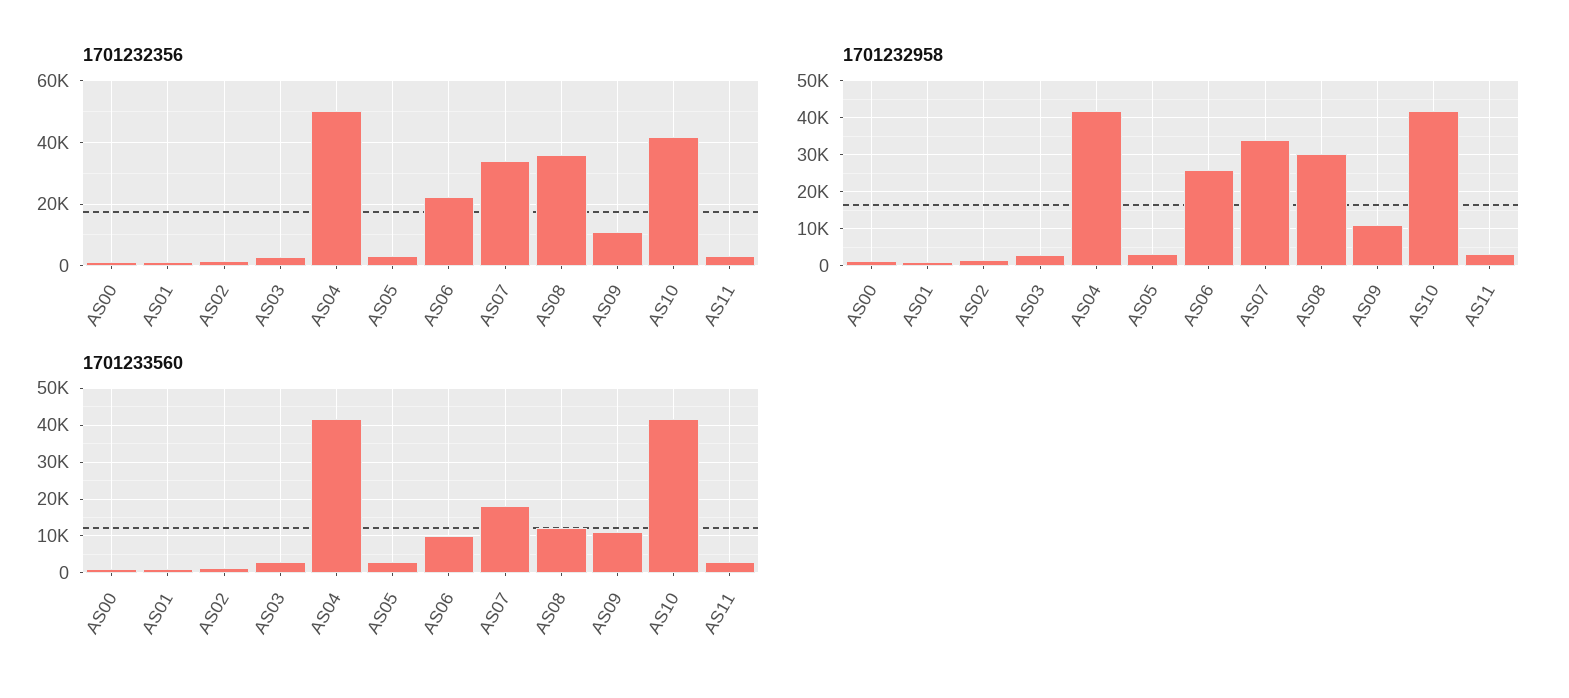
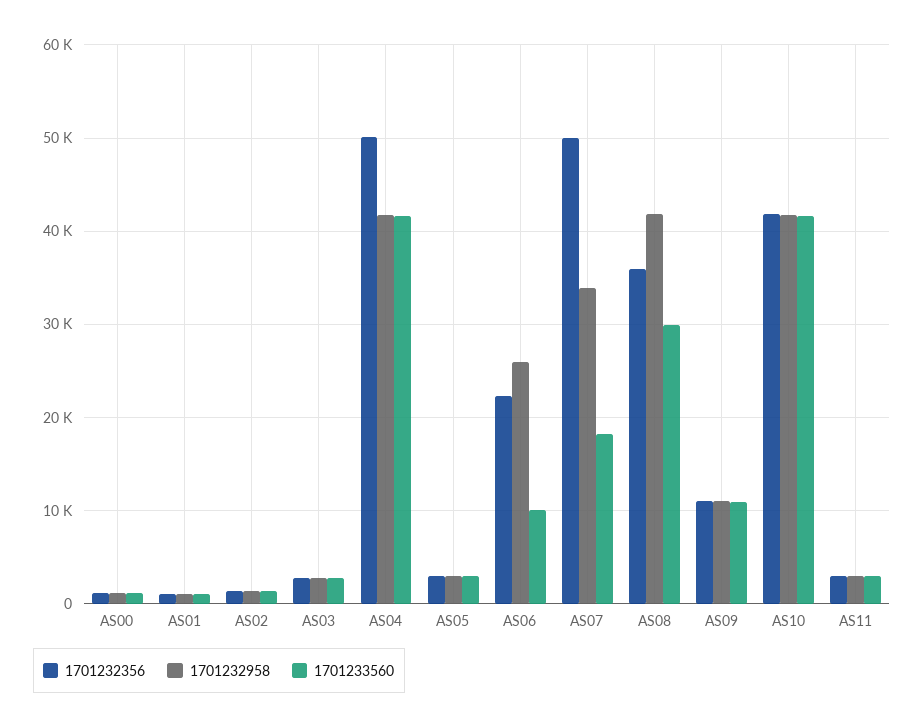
  {
    "1701232356": {
      "AS00": 1000,
      "AS01": 1000,
      "AS02": 1000,
      "AS03": 3000,
      "AS04": 50000,
      "AS05": 3000,
      "AS06": 22000,
-     "AS07": 34000,
+     "AS07": 50000,
      "AS08": 36000,
      "AS09": 11000,
      "AS10": 42000,
      "AS11": 3000
    },
    "1701232958": {
      "AS00": 1000,
      "AS01": 1000,
      "AS02": 1000,
      "AS03": 3000,
      "AS04": 42000,
      "AS05": 3000,
      "AS06": 26000,
      "AS07": 34000,
-     "AS08": 30000,
+     "AS08": 42000,
      "AS09": 11000,
      "AS10": 42000,
      "AS11": 3000
    },
    "1701233560": {
      "AS00": 1000,
      "AS01": 1000,
      "AS02": 1000,
      "AS03": 3000,
      "AS04": 42000,
      "AS05": 3000,
      "AS06": 10000,
      "AS07": 18000,
-     "AS08": 12000,
+     "AS08": 30000,
      "AS09": 11000,
      "AS10": 42000,
      "AS11": 3000
    }
  }

